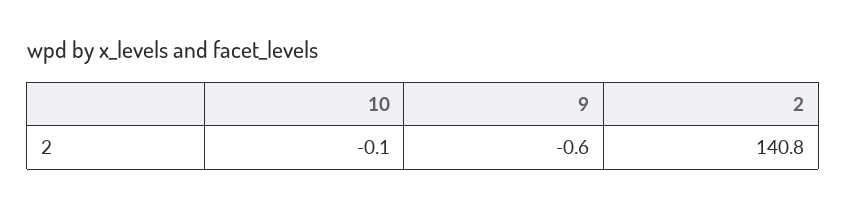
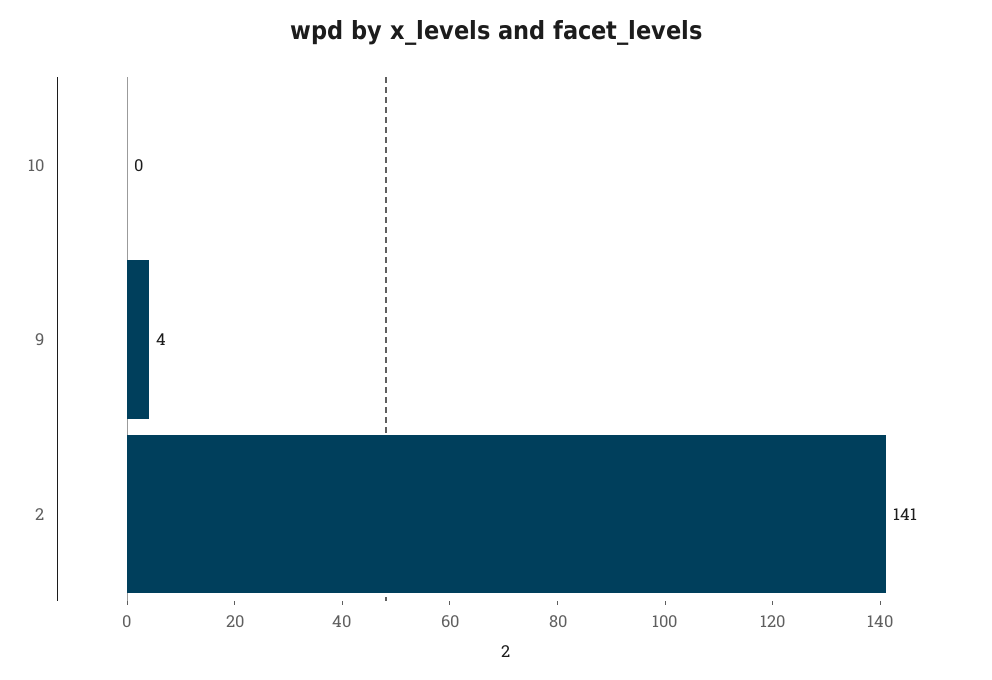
  {
    "10": -0.1,
-   "9": -0.6,
+   "9": 4,
    "2": 140.8
  }

